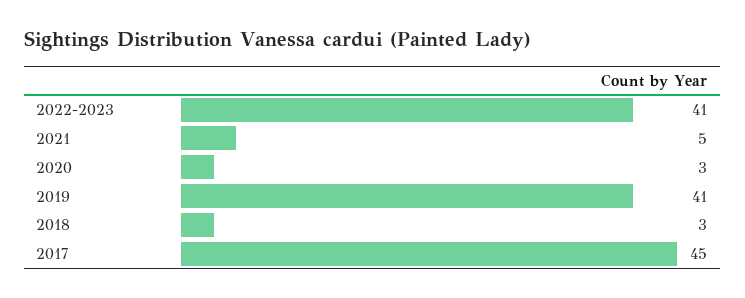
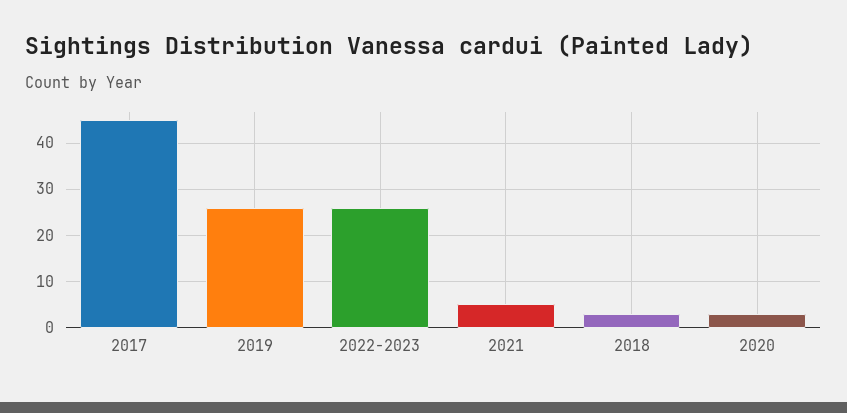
  {
-   "2022-2023": 41,
+   "2022-2023": 25,
    "2021": 5,
    "2020": 3,
-   "2019": 41,
+   "2019": 25,
    "2018": 3,
    "2017": 45
  }

